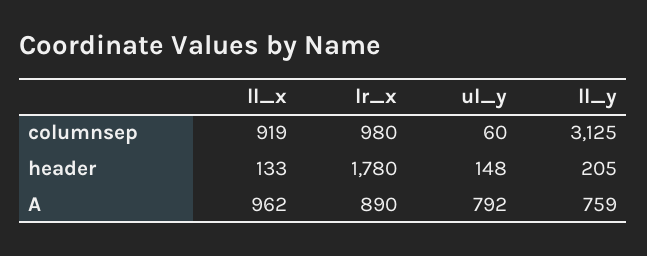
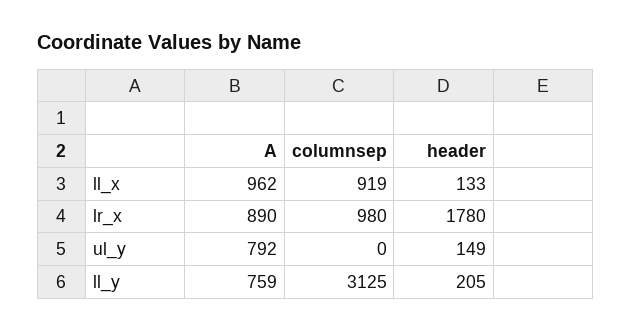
  {
    "ll_x": {
      "columnsep": 919,
      "header": 133,
      "A": 962
    },
    "lr_x": {
      "columnsep": 980,
      "header": 1780,
      "A": 890
    },
    "ul_y": {
-     "columnsep": 60,
+     "columnsep": 0,
-     "header": 148,
+     "header": 149,
      "A": 792
    },
    "ll_y": {
      "columnsep": 3125,
      "header": 205,
      "A": 759
    }
  }

